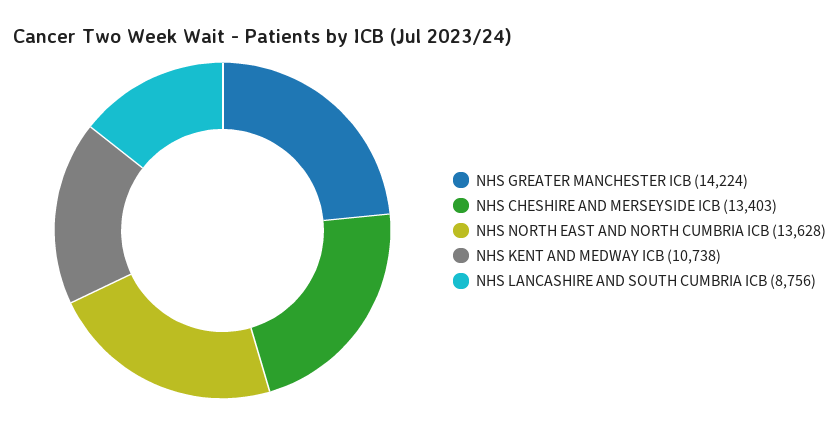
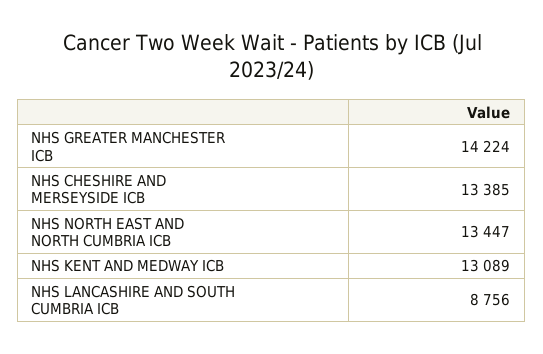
  {
    "NHS GREATER MANCHESTER ICB": 14224,
-   "NHS CHESHIRE AND MERSEYSIDE ICB": 13403,
+   "NHS CHESHIRE AND MERSEYSIDE ICB": 13385,
-   "NHS NORTH EAST AND NORTH CUMBRIA ICB": 13628,
+   "NHS NORTH EAST AND NORTH CUMBRIA ICB": 13447,
-   "NHS KENT AND MEDWAY ICB": 10738,
+   "NHS KENT AND MEDWAY ICB": 13089,
    "NHS LANCASHIRE AND SOUTH CUMBRIA ICB": 8756
  }

